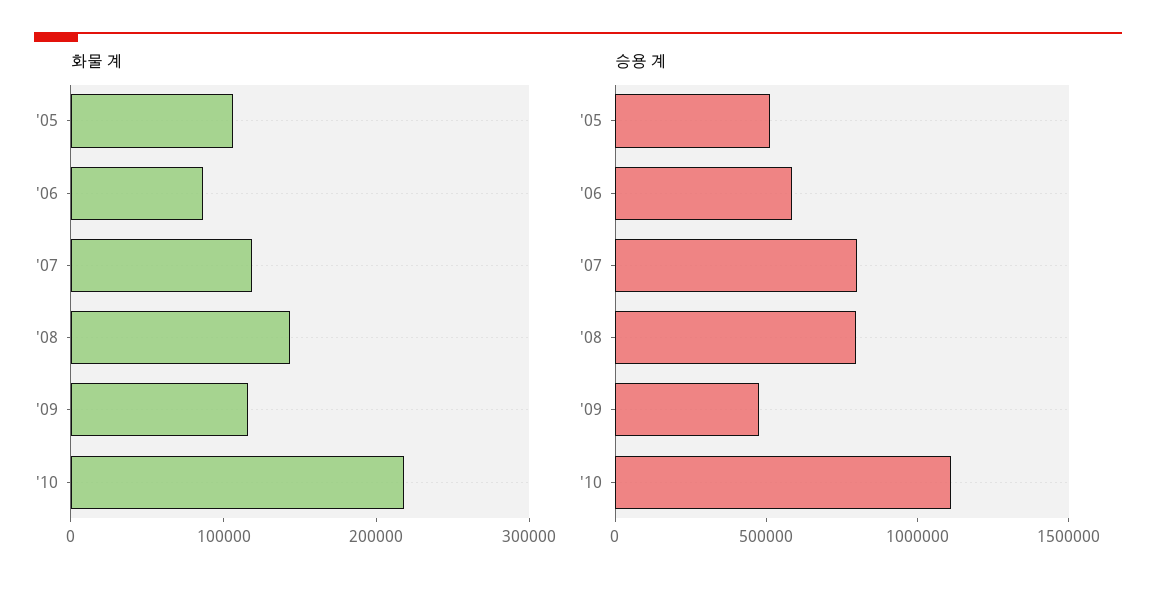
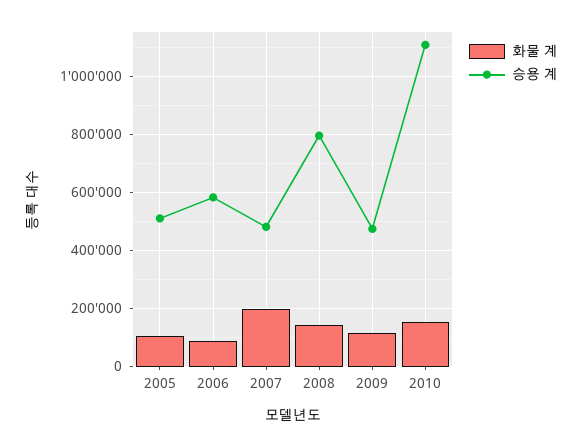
  {
    "화물 계": {
      "'05": 100000,
      "'06": 80000,
-     "'07": 120000,
+     "'07": 200000,
      "'08": 140000,
      "'09": 120000,
-     "'10": 220000
+     "'10": 150000
    },
    "승용 계": {
      "'05": 500000,
      "'06": 575000,
-     "'07": 800000,
+     "'07": 475000,
      "'08": 800000,
      "'09": 475000,
      "'10": 1100000
    }
  }

